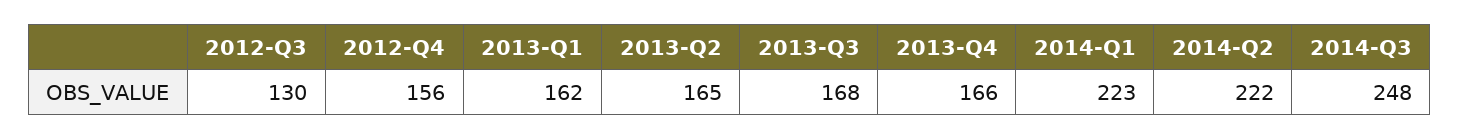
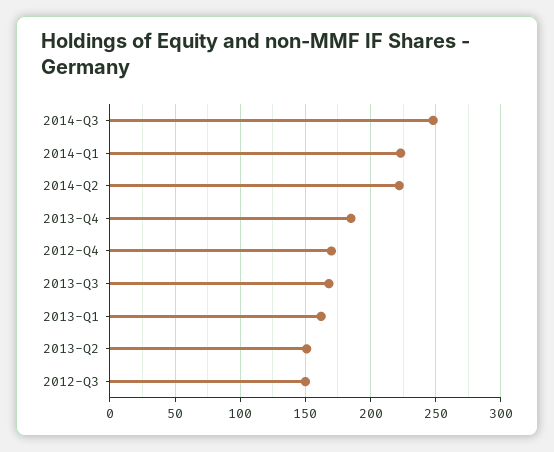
  {
-   "2012-Q3": 130,
+   "2012-Q3": 150,
-   "2012-Q4": 156,
+   "2012-Q4": 170,
    "2013-Q1": 162,
-   "2013-Q2": 165,
+   "2013-Q2": 150,
    "2013-Q3": 168,
-   "2013-Q4": 166,
+   "2013-Q4": 185,
    "2014-Q1": 223,
    "2014-Q2": 222,
    "2014-Q3": 248
  }

